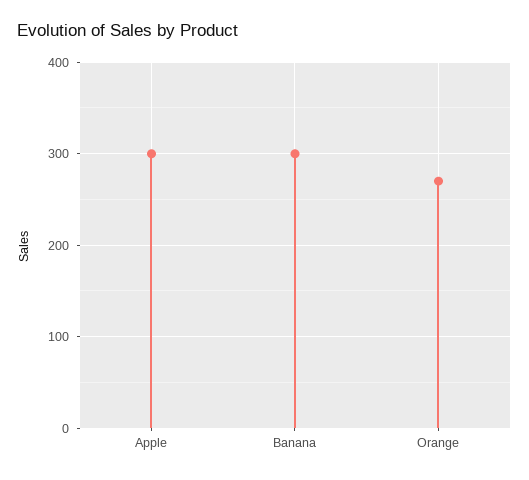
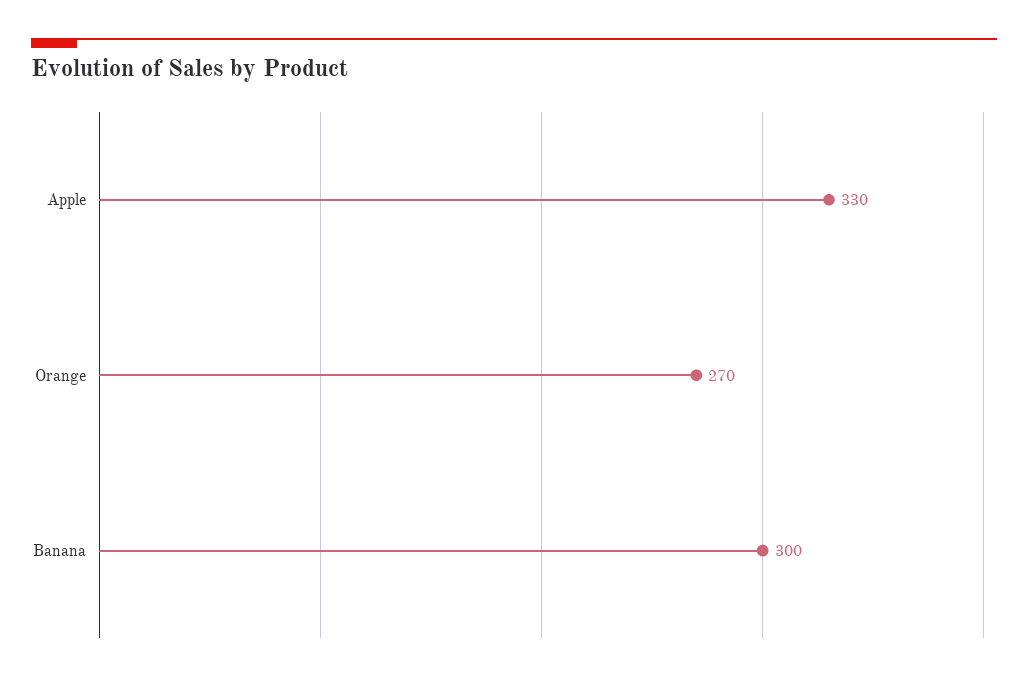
  {
-   "Apple": 300,
+   "Apple": 330,
    "Banana": 300,
    "Orange": 270
  }

